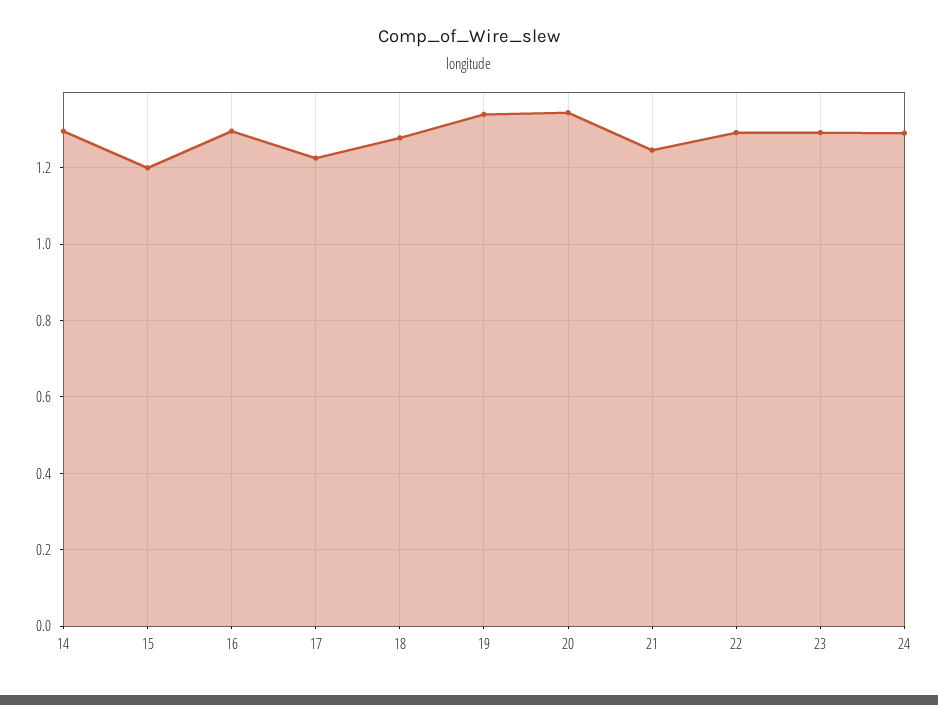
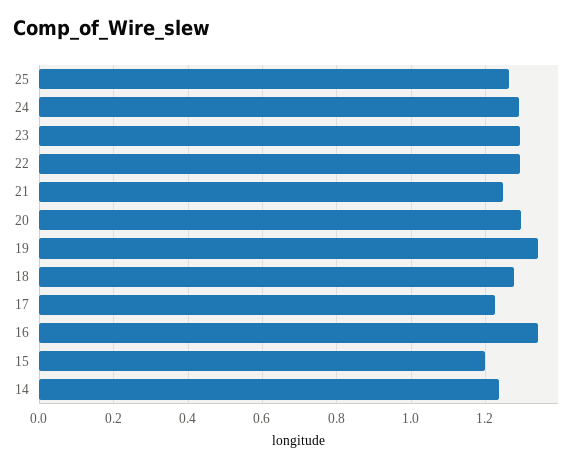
  {
-   "14": 1.3,
+   "14": 1.24,
    "15": 1.2,
-   "16": 1.3,
+   "16": 1.34,
    "17": 1.22,
    "18": 1.28,
    "19": 1.34,
-   "20": 1.34,
+   "20": 1.3,
    "21": 1.24,
    "22": 1.3,
    "23": 1.3,
-   "24": 1.3
+   "24": 1.3,
+   "25": 1.26
  }

